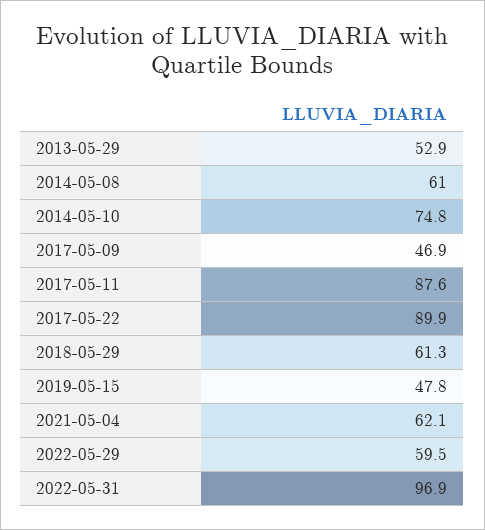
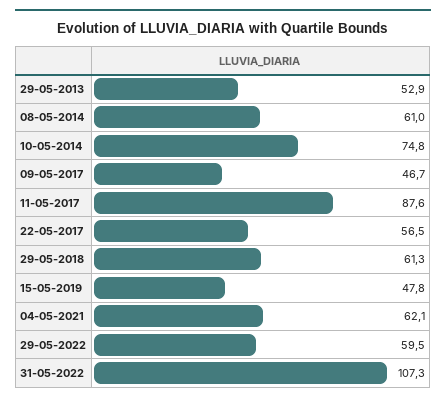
  {
    "2013-05-29": 52.9,
    "2014-05-08": 61,
    "2014-05-10": 74.8,
-   "2017-05-09": 46.9,
+   "2017-05-09": 46.7,
    "2017-05-11": 87.6,
-   "2017-05-22": 89.9,
+   "2017-05-22": 56.5,
    "2018-05-29": 61.3,
    "2019-05-15": 47.8,
    "2021-05-04": 62.1,
    "2022-05-29": 59.5,
-   "2022-05-31": 96.9
+   "2022-05-31": 107.3
  }

